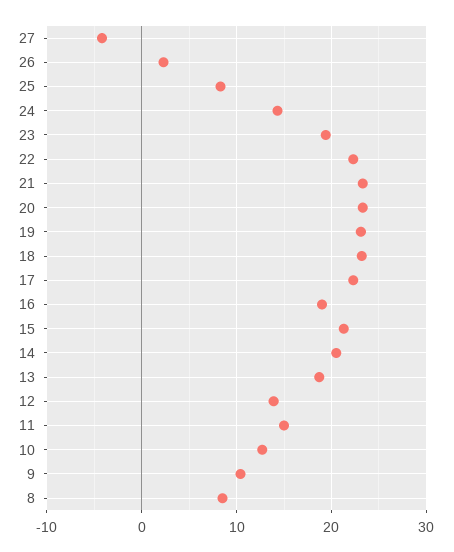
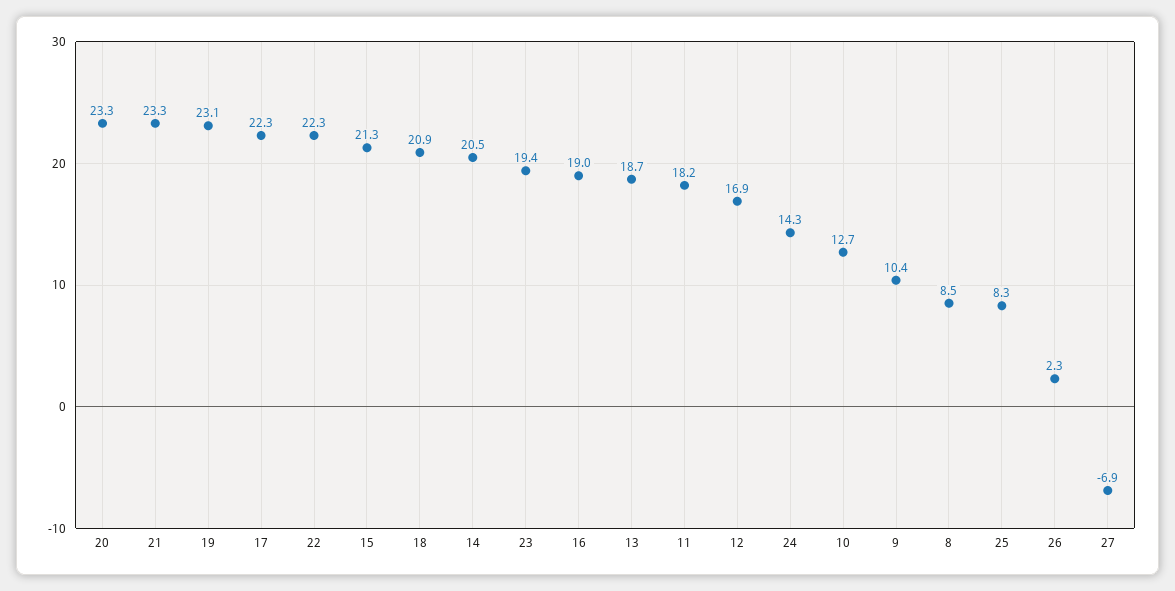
  {
-   "27": -4,
+   "27": -6.9,
    "26": 2.3,
    "25": 8.3,
    "24": 14.3,
    "23": 19.4,
    "22": 22.3,
    "21": 23.3,
    "20": 23.3,
    "19": 23.1,
-   "18": 23,
+   "18": 20.9,
    "17": 22.3,
    "16": 19,
    "15": 21.3,
    "14": 20.5,
    "13": 18.7,
-   "12": 14,
+   "12": 16.9,
-   "11": 15,
+   "11": 18.2,
    "10": 12.7,
    "9": 10.4,
    "8": 8.5
  }

